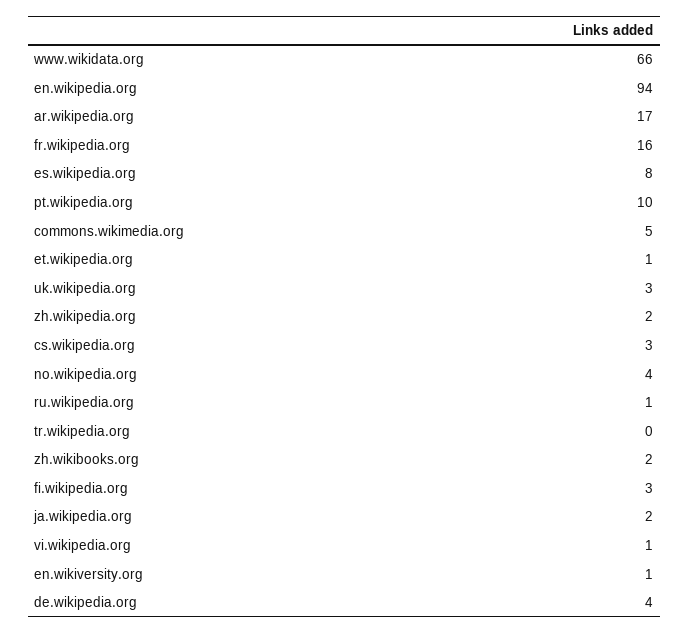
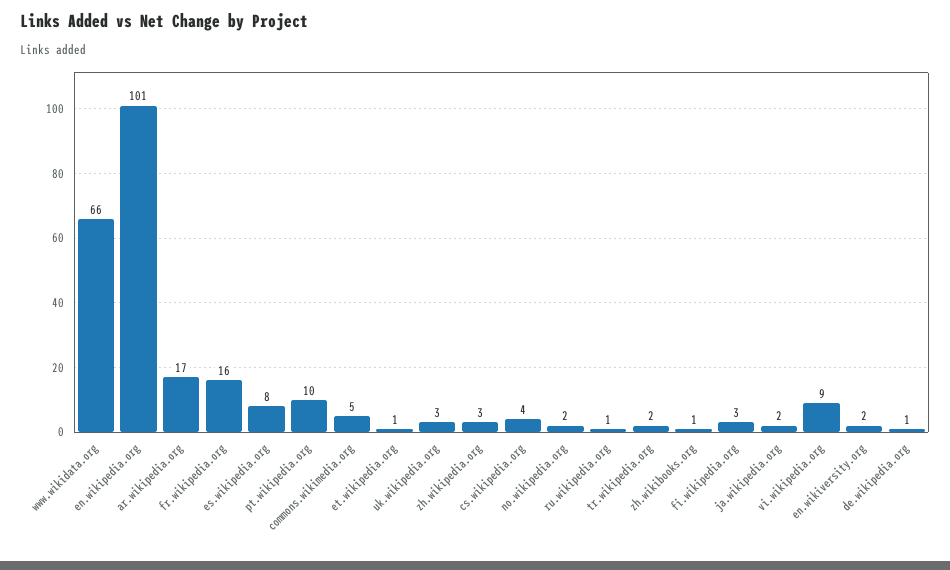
  {
    "www.wikidata.org": 66,
-   "en.wikipedia.org": 94,
+   "en.wikipedia.org": 101,
    "ar.wikipedia.org": 17,
    "fr.wikipedia.org": 16,
    "es.wikipedia.org": 8,
    "pt.wikipedia.org": 10,
    "commons.wikimedia.org": 5,
    "et.wikipedia.org": 1,
    "uk.wikipedia.org": 3,
-   "zh.wikipedia.org": 2,
+   "zh.wikipedia.org": 3,
-   "cs.wikipedia.org": 3,
+   "cs.wikipedia.org": 4,
-   "no.wikipedia.org": 4,
+   "no.wikipedia.org": 2,
    "ru.wikipedia.org": 1,
-   "tr.wikipedia.org": 0,
+   "tr.wikipedia.org": 2,
-   "zh.wikibooks.org": 2,
+   "zh.wikibooks.org": 1,
    "fi.wikipedia.org": 3,
    "ja.wikipedia.org": 2,
-   "vi.wikipedia.org": 1,
+   "vi.wikipedia.org": 9,
-   "en.wikiversity.org": 1,
+   "en.wikiversity.org": 2,
-   "de.wikipedia.org": 4
+   "de.wikipedia.org": 1
  }

